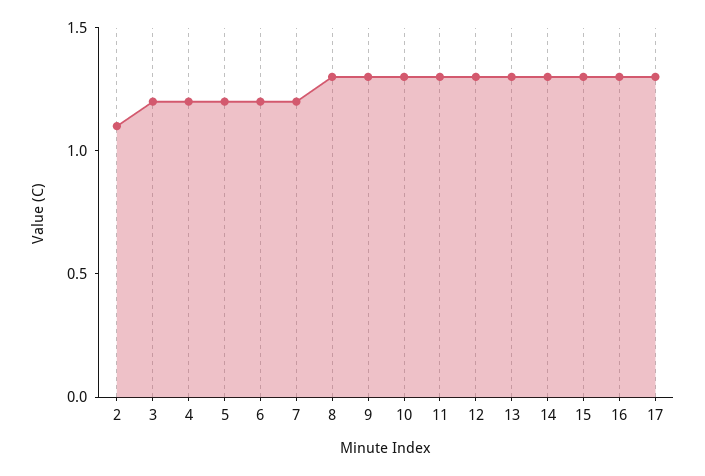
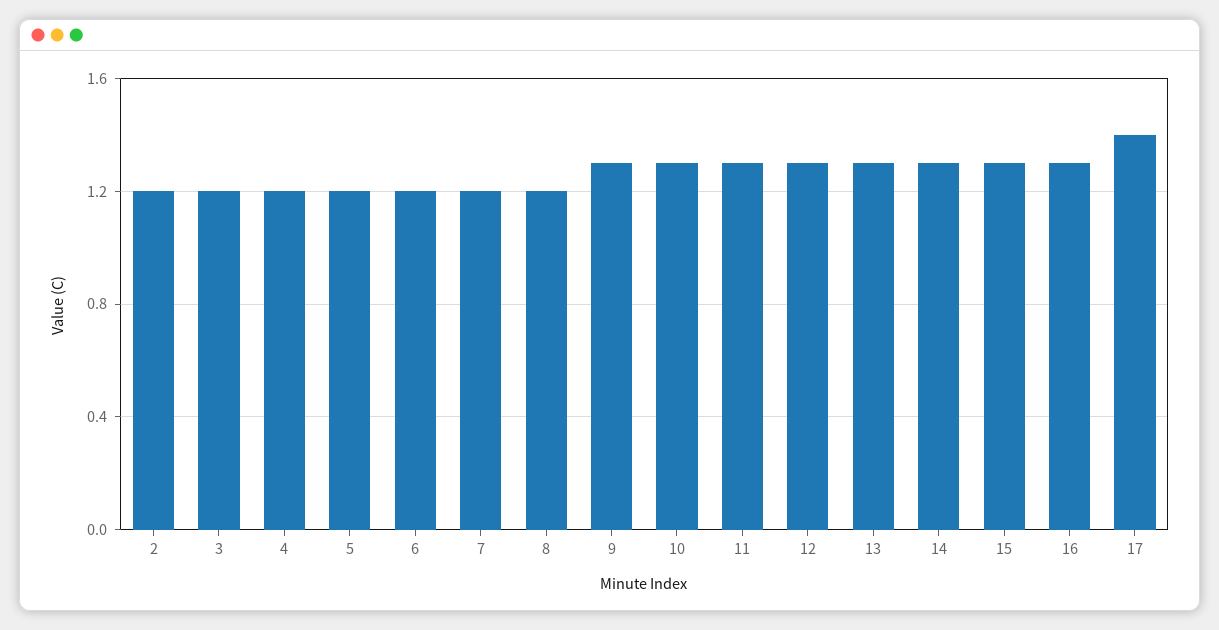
  {
-   "2": 1.1,
+   "2": 1.2,
    "3": 1.2,
    "4": 1.2,
    "5": 1.2,
    "6": 1.2,
    "7": 1.2,
-   "8": 1.3,
+   "8": 1.2,
    "9": 1.3,
    "10": 1.3,
    "11": 1.3,
    "12": 1.3,
    "13": 1.3,
    "14": 1.3,
    "15": 1.3,
    "16": 1.3,
-   "17": 1.3
+   "17": 1.4
  }

